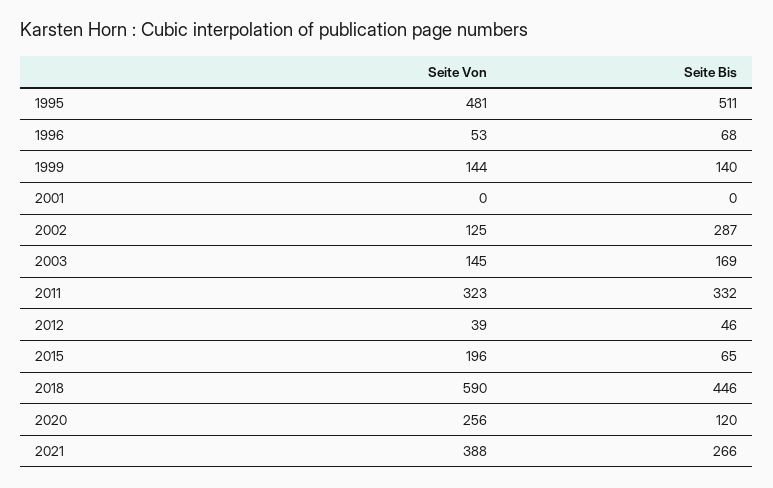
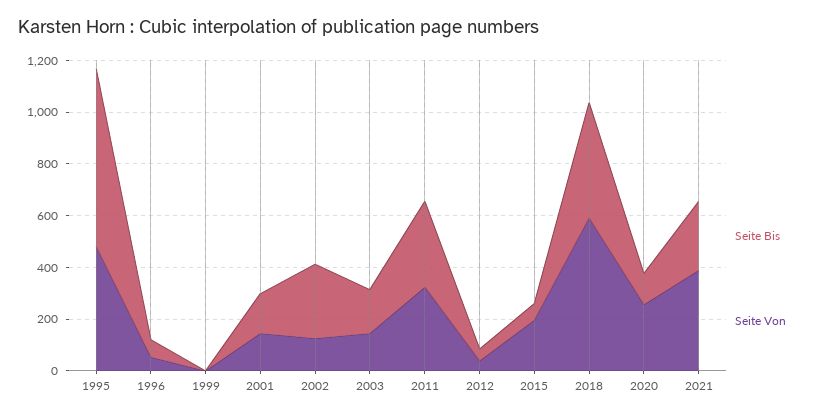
  {
    "Seite Von": {
      "1995": 481,
      "1996": 53,
-     "1999": 144,
+     "1999": 0,
-     "2001": 0,
+     "2001": 150,
      "2002": 125,
      "2003": 145,
      "2011": 323,
      "2012": 39,
      "2015": 196,
      "2018": 590,
      "2020": 256,
      "2021": 388
    },
    "Seite Bis": {
-     "1995": 511,
+     "1995": 700,
      "1996": 68,
-     "1999": 140,
+     "1999": 0,
-     "2001": 0,
+     "2001": 150,
      "2002": 287,
      "2003": 169,
      "2011": 332,
      "2012": 46,
      "2015": 65,
      "2018": 446,
      "2020": 120,
      "2021": 266
    }
  }

